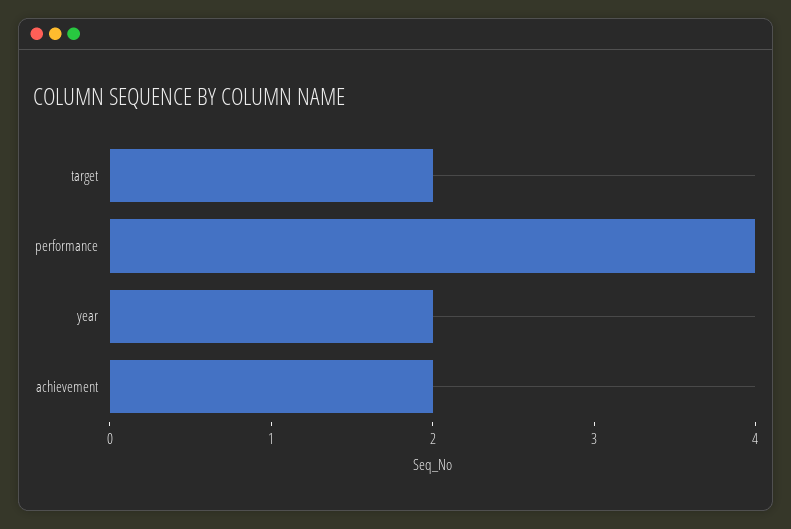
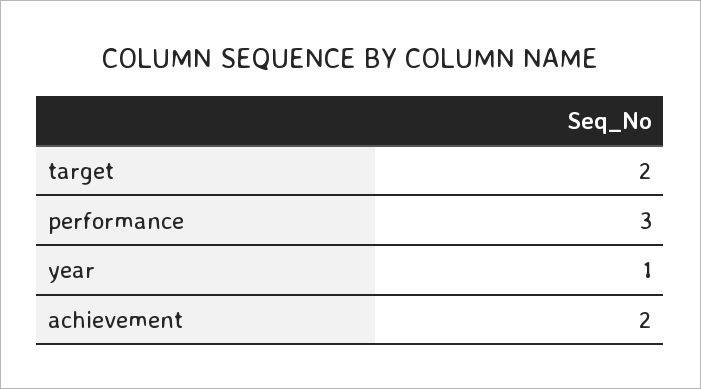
  {
    "target": 2,
-   "performance": 4,
+   "performance": 3,
-   "year": 2,
+   "year": 1,
    "achievement": 2
  }

